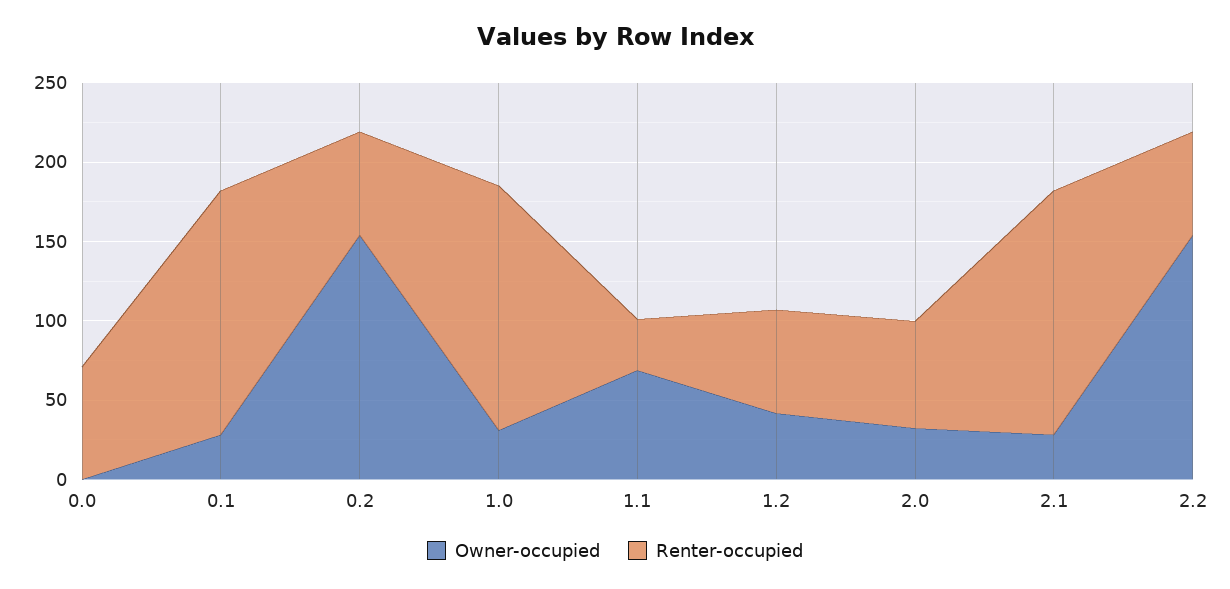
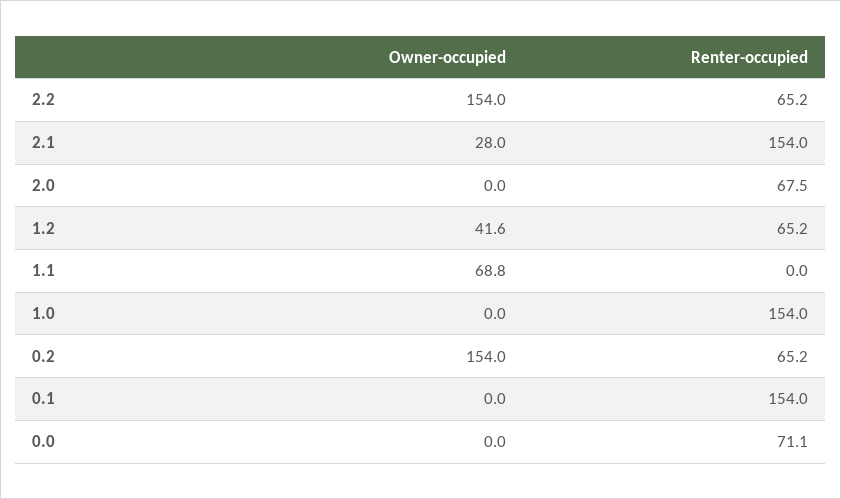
  {
    "Owner-occupied": {
      "0.0": 0,
-     "0.1": 30,
+     "0.1": 0,
      "0.2": 154,
-     "1.0": 30,
+     "1.0": 0,
      "1.1": 68.8,
      "1.2": 41.6,
-     "2.0": 30,
+     "2.0": 0,
      "2.1": 28,
      "2.2": 154
    },
    "Renter-occupied": {
      "0.0": 71.1,
      "0.1": 154,
      "0.2": 65.2,
      "1.0": 154,
-     "1.1": 30,
+     "1.1": 0,
      "1.2": 65.2,
      "2.0": 67.5,
      "2.1": 154,
      "2.2": 65.2
    }
  }

